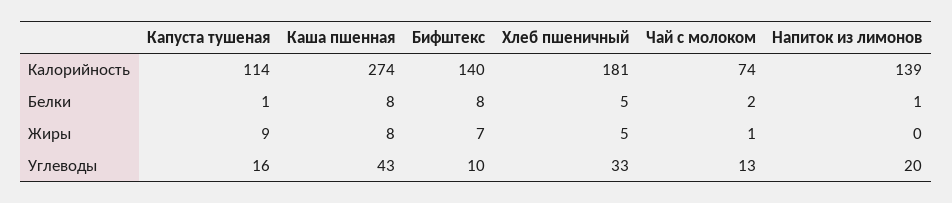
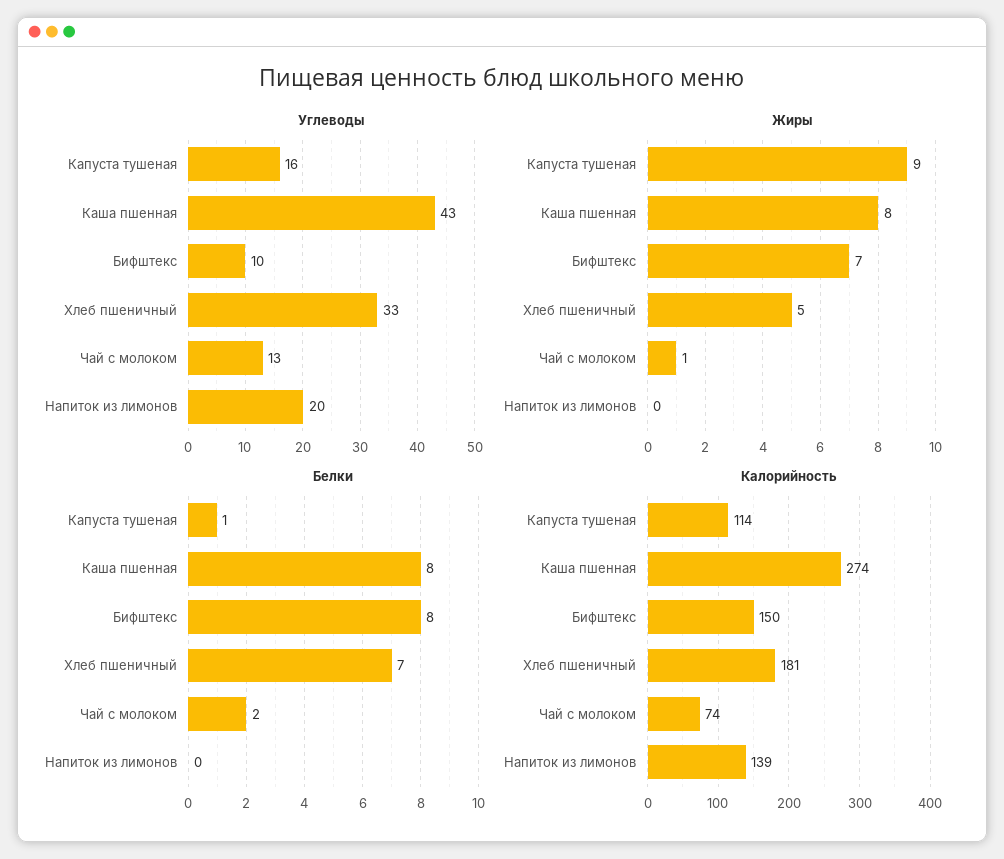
  {
    "Калорийность": {
      "Капуста тушеная": 114,
      "Каша пшенная": 274,
-     "Бифштекс": 140,
+     "Бифштекс": 150,
      "Хлеб пшеничный": 181,
      "Чай с молоком": 74,
      "Напиток из лимонов": 139
    },
    "Белки": {
      "Капуста тушеная": 1,
      "Каша пшенная": 8,
      "Бифштекс": 8,
-     "Хлеб пшеничный": 5,
+     "Хлеб пшеничный": 7,
      "Чай с молоком": 2,
-     "Напиток из лимонов": 1
+     "Напиток из лимонов": 0
    },
    "Жиры": {
      "Капуста тушеная": 9,
      "Каша пшенная": 8,
      "Бифштекс": 7,
      "Хлеб пшеничный": 5,
      "Чай с молоком": 1,
      "Напиток из лимонов": 0
    },
    "Углеводы": {
      "Капуста тушеная": 16,
      "Каша пшенная": 43,
      "Бифштекс": 10,
      "Хлеб пшеничный": 33,
      "Чай с молоком": 13,
      "Напиток из лимонов": 20
    }
  }

